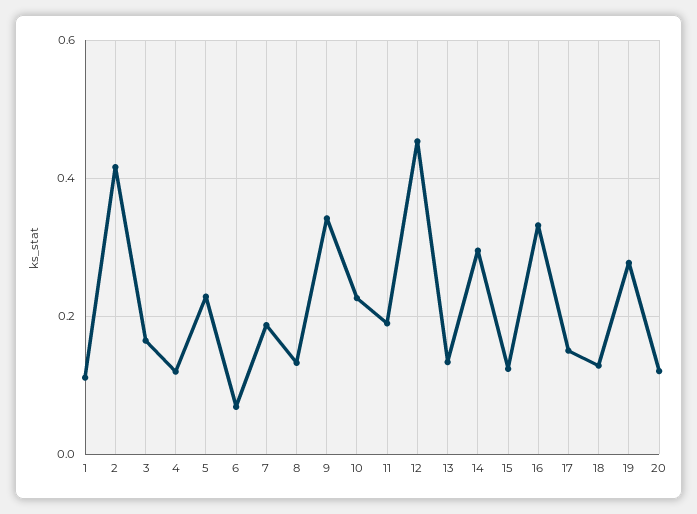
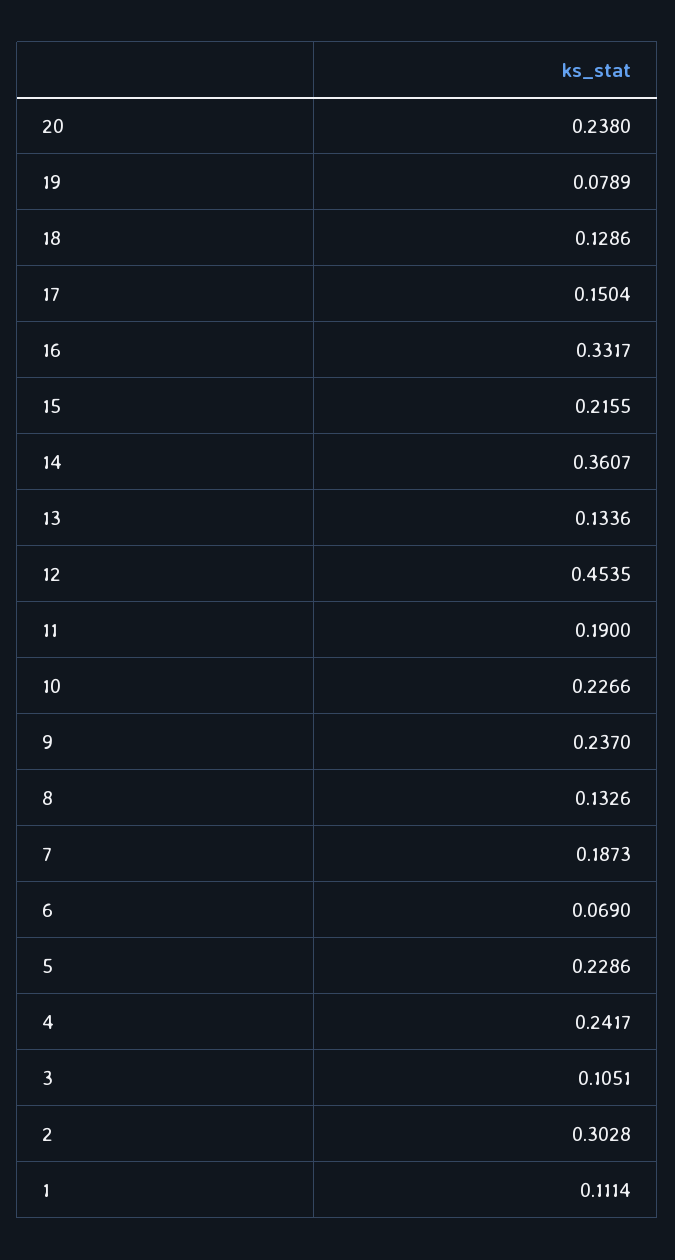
  {
    "1": 0.1114,
-   "2": 0.42,
+   "2": 0.3028,
-   "3": 0.16,
+   "3": 0.1051,
-   "4": 0.12,
+   "4": 0.2417,
    "5": 0.2286,
    "6": 0.069,
    "7": 0.1873,
    "8": 0.1326,
-   "9": 0.34,
+   "9": 0.237,
    "10": 0.2266,
    "11": 0.19,
    "12": 0.4535,
    "13": 0.1336,
-   "14": 0.3,
+   "14": 0.3607,
-   "15": 0.12,
+   "15": 0.2155,
    "16": 0.3317,
    "17": 0.1504,
    "18": 0.1286,
-   "19": 0.28,
+   "19": 0.0789,
-   "20": 0.12
+   "20": 0.238
  }

